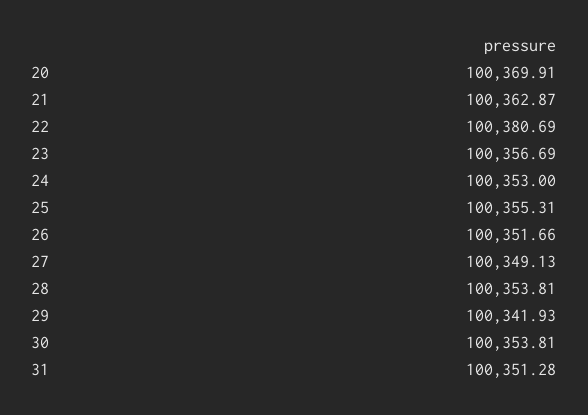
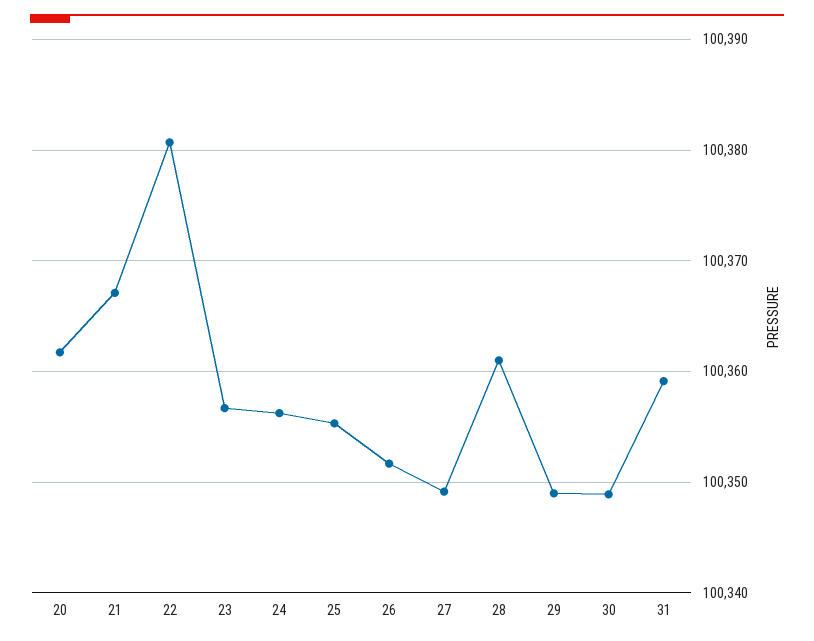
  {
-   "20": 100369.91,
+   "20": 100362,
-   "21": 100362.87,
+   "21": 100367,
    "22": 100380.69,
    "23": 100356.69,
-   "24": 100353,
+   "24": 100356,
    "25": 100355.31,
    "26": 100351.66,
    "27": 100349.13,
-   "28": 100353.81,
+   "28": 100361,
-   "29": 100341.93,
+   "29": 100349,
-   "30": 100353.81,
+   "30": 100349,
-   "31": 100351.28
+   "31": 100359
  }

